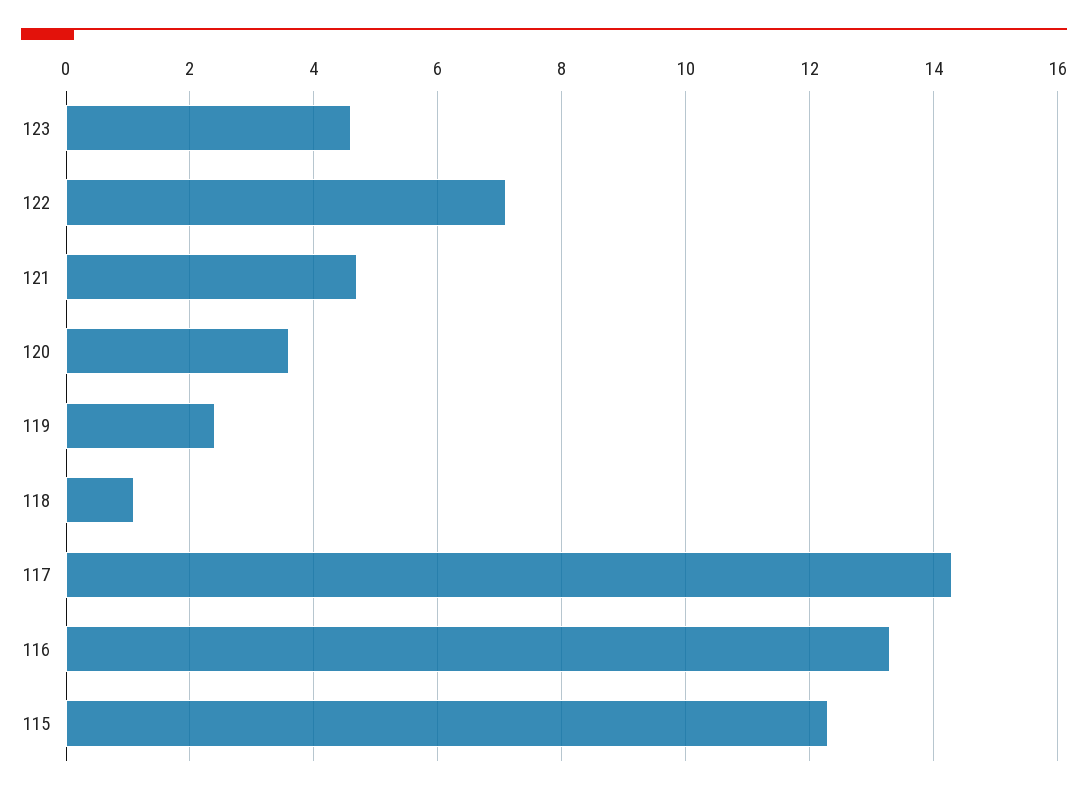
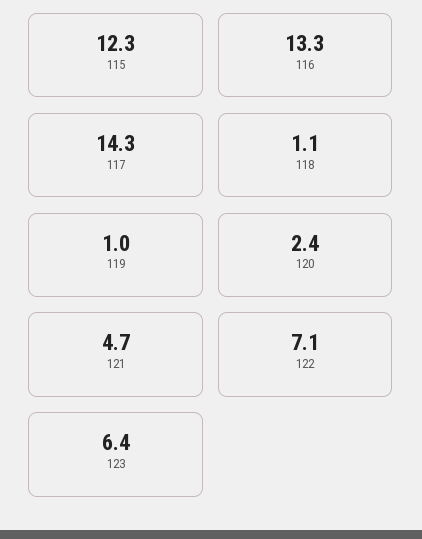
  {
-   "123": 4.5,
+   "123": 6.4,
    "122": 7.1,
    "121": 4.7,
-   "120": 3.5,
+   "120": 2.4,
-   "119": 2.5,
+   "119": 1,
    "118": 1.1,
    "117": 14.3,
    "116": 13.3,
    "115": 12.3
  }

